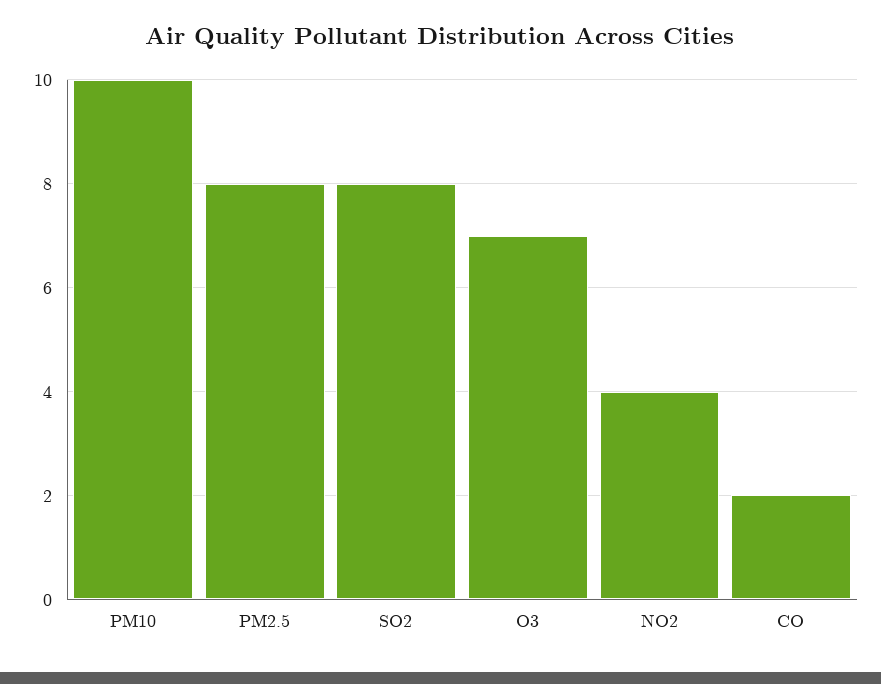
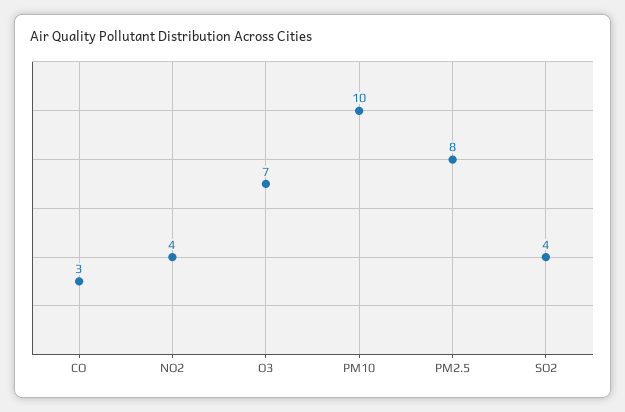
  {
    "PM10": 10,
    "PM2.5": 8,
-   "SO2": 8,
+   "SO2": 4,
    "O3": 7,
    "NO2": 4,
-   "CO": 2
+   "CO": 3
  }

